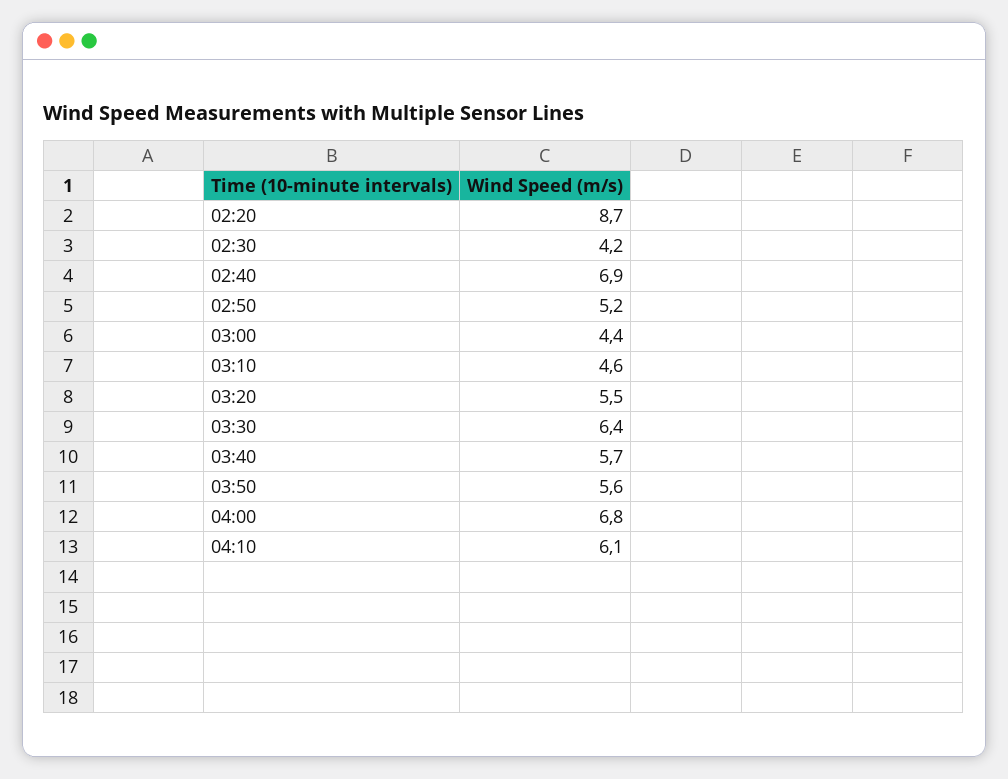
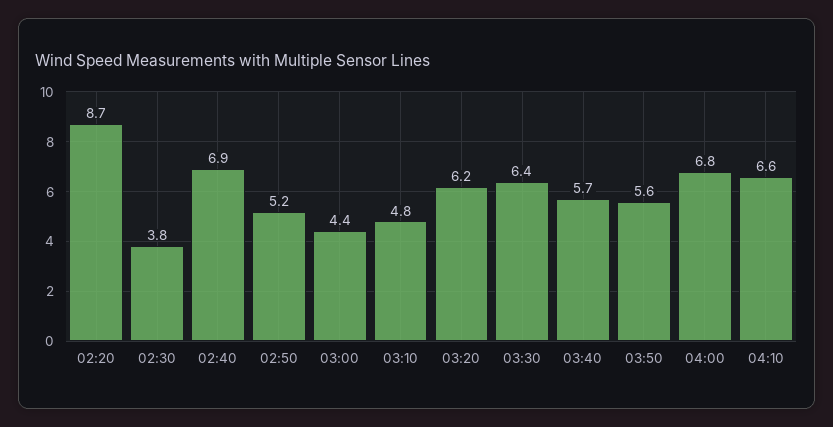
  {
    "02:20": 8.7,
-   "02:30": 4.2,
+   "02:30": 3.8,
    "02:40": 6.9,
    "02:50": 5.2,
    "03:00": 4.4,
-   "03:10": 4.6,
+   "03:10": 4.8,
-   "03:20": 5.5,
+   "03:20": 6.2,
    "03:30": 6.4,
    "03:40": 5.7,
    "03:50": 5.6,
    "04:00": 6.8,
-   "04:10": 6.1
+   "04:10": 6.6
  }

